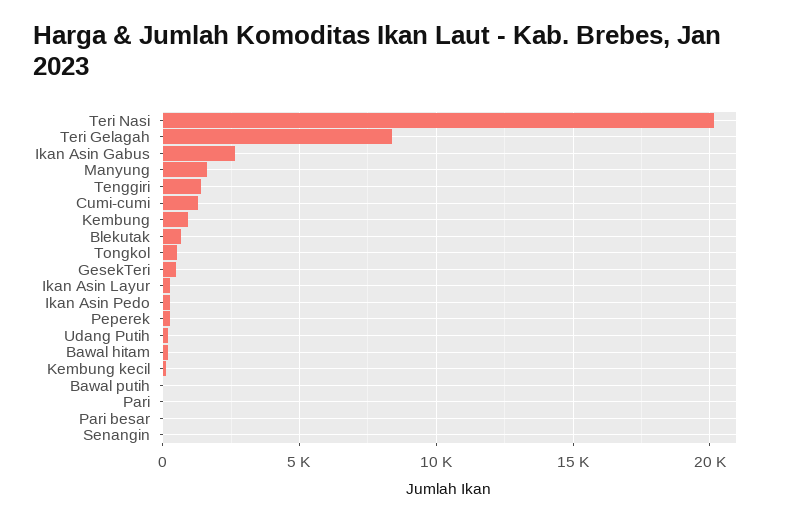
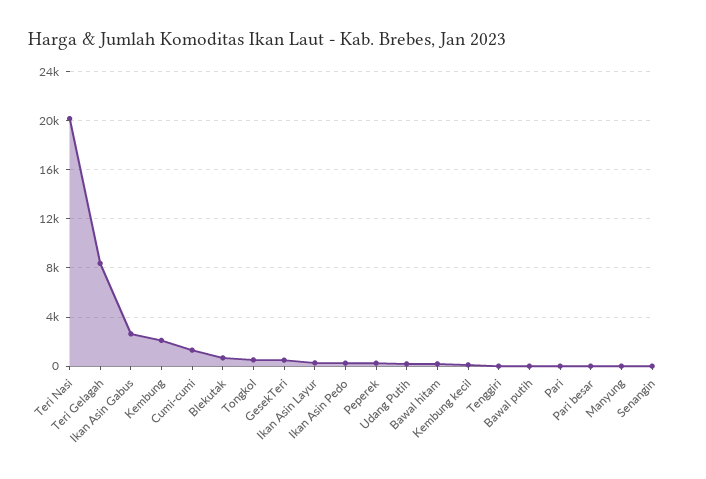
  {
    "Teri Nasi": 20000,
    "Teri Gelagah": 8500,
    "Ikan Asin Gabus": 2500,
-   "Manyung": 1500,
+   "Manyung": 0,
-   "Tenggiri": 1500,
+   "Tenggiri": 0,
    "Cumi-cumi": 1500,
-   "Kembung": 1000,
+   "Kembung": 2000,
    "Blekutak": 500,
    "Tongkol": 500,
    "GesekTeri": 500,
    "Ikan Asin Layur": 500,
    "Ikan Asin Pedo": 500,
    "Peperek": 500,
    "Udang Putih": 0,
    "Bawal hitam": 0,
    "Kembung kecil": 0,
    "Bawal putih": 0,
    "Pari": 0,
    "Pari besar": 0,
    "Senangin": 0
  }

